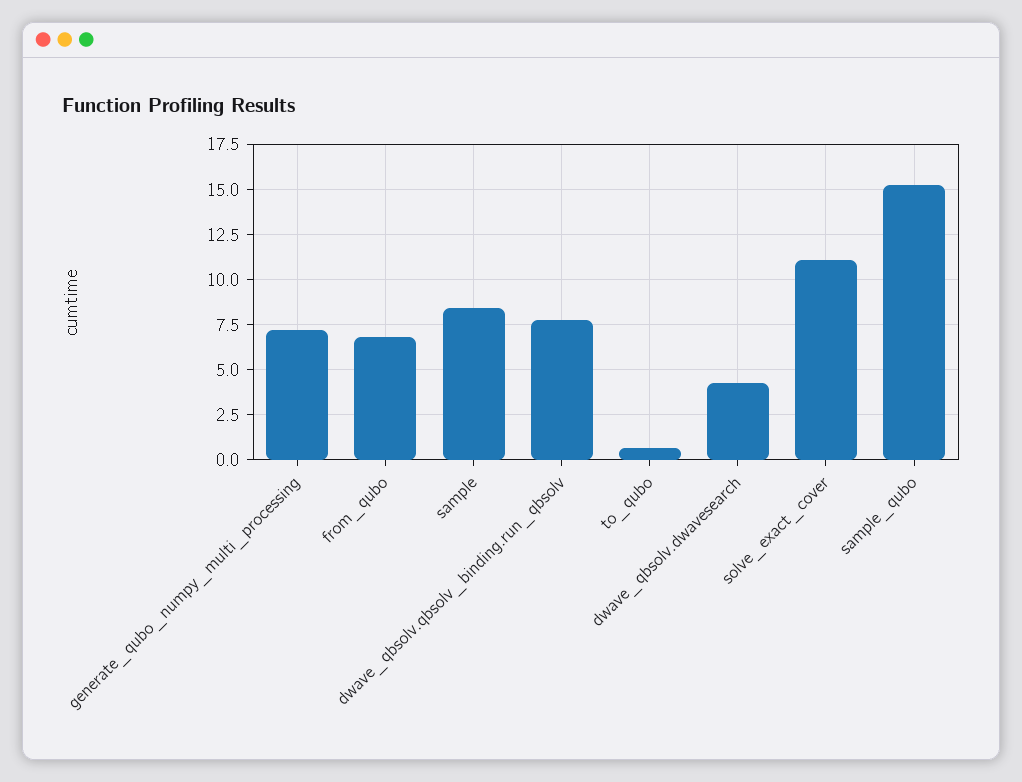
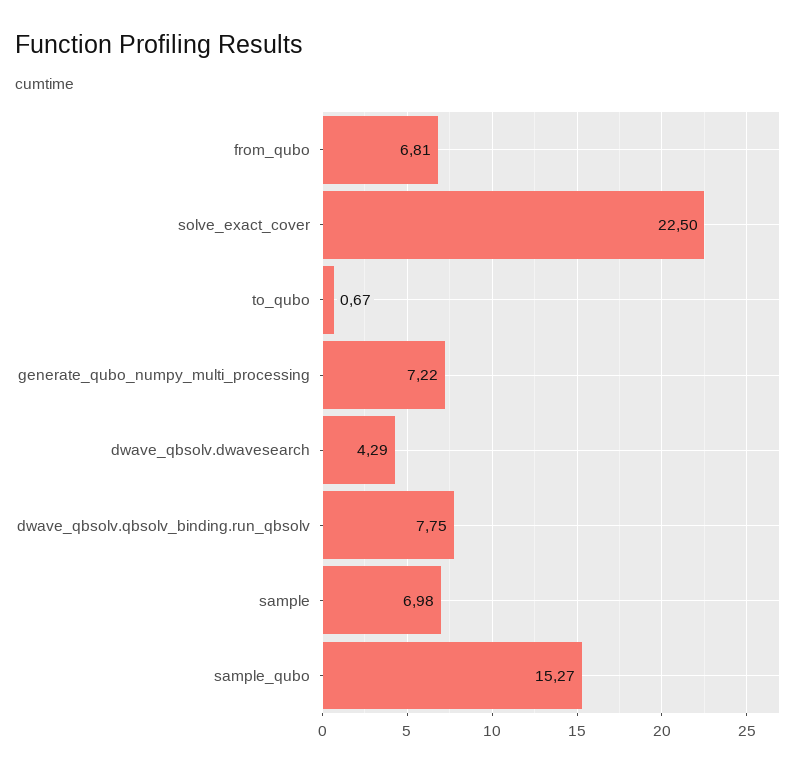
  {
    "generate_qubo_numpy_multi_processing": 7.22,
    "from_qubo": 6.81,
-   "sample": 8.5,
+   "sample": 6.98,
    "dwave_qbsolv.qbsolv_binding.run_qbsolv": 7.75,
    "to_qubo": 0.67,
    "dwave_qbsolv.dwavesearch": 4.29,
-   "solve_exact_cover": 11,
+   "solve_exact_cover": 22.5,
    "sample_qubo": 15.27
  }

